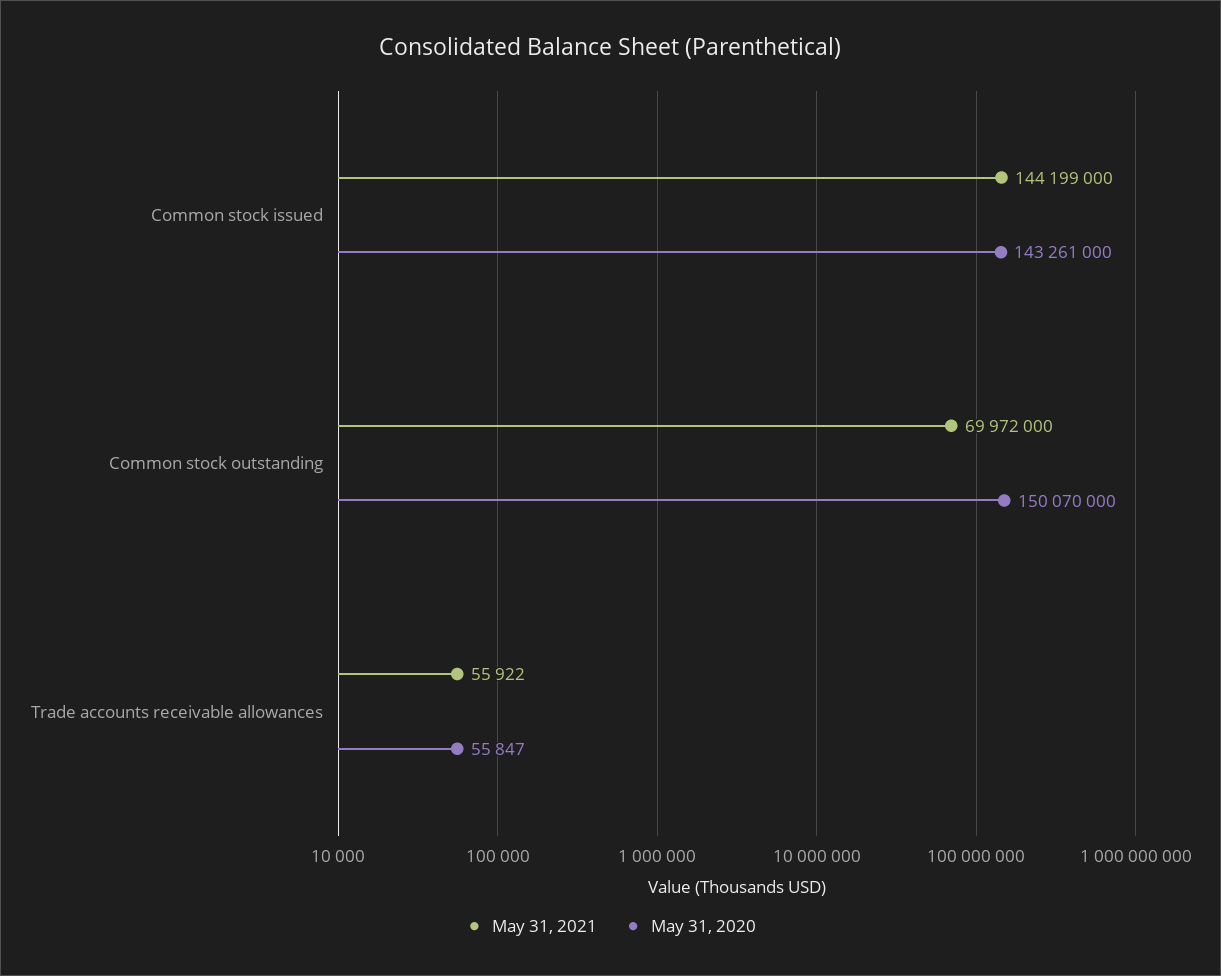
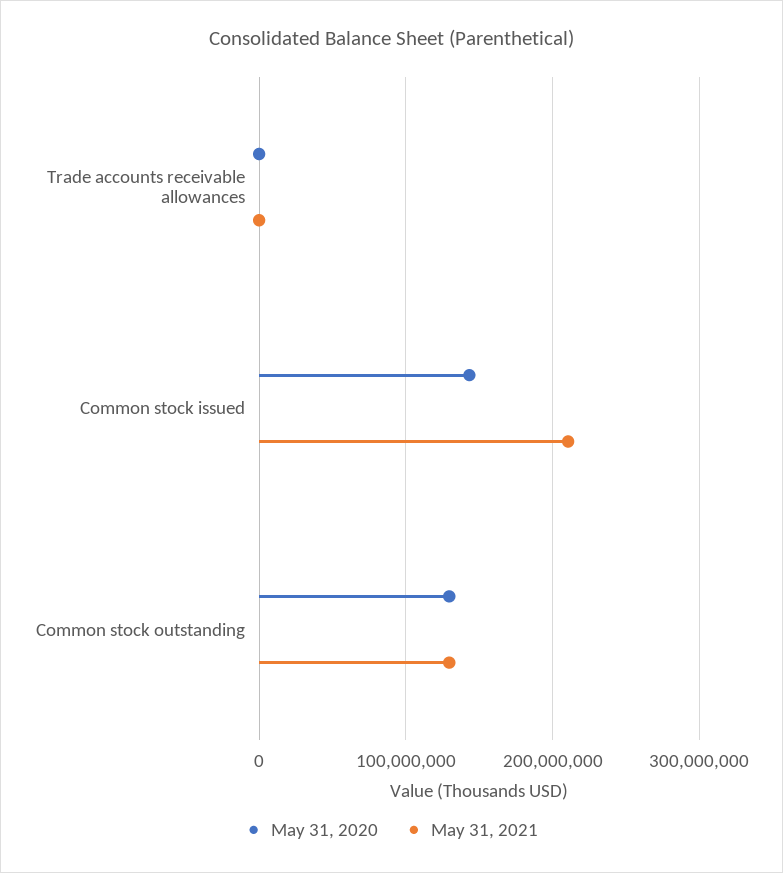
  {
    "May 31, 2021": {
-     "Common stock issued": 144199000,
+     "Common stock issued": 210000000,
-     "Common stock outstanding": 69972000,
+     "Common stock outstanding": 130000000,
      "Trade accounts receivable allowances": 55922
    },
    "May 31, 2020": {
      "Common stock issued": 143261000,
-     "Common stock outstanding": 150070000,
+     "Common stock outstanding": 130000000,
      "Trade accounts receivable allowances": 55847
    }
  }

